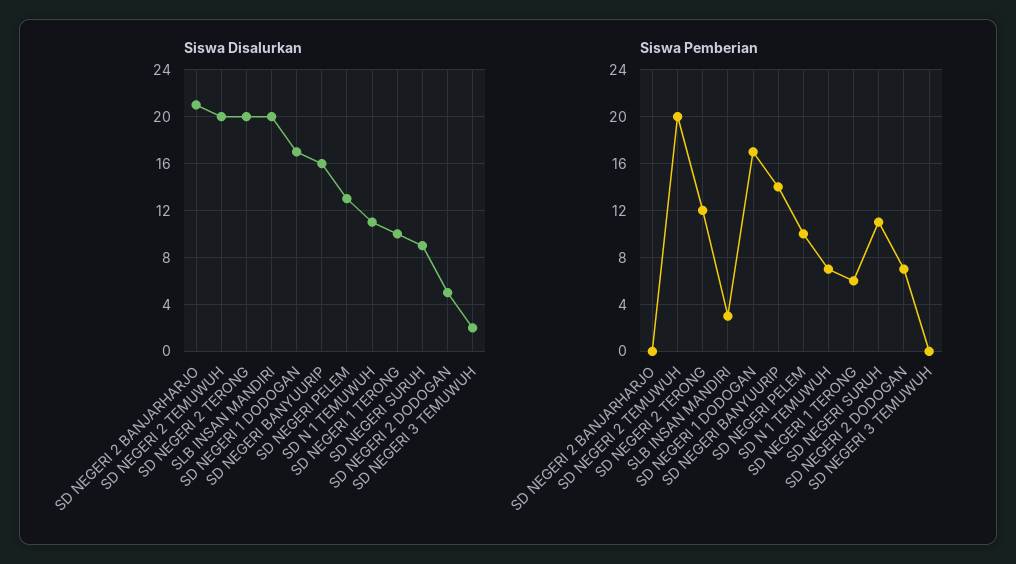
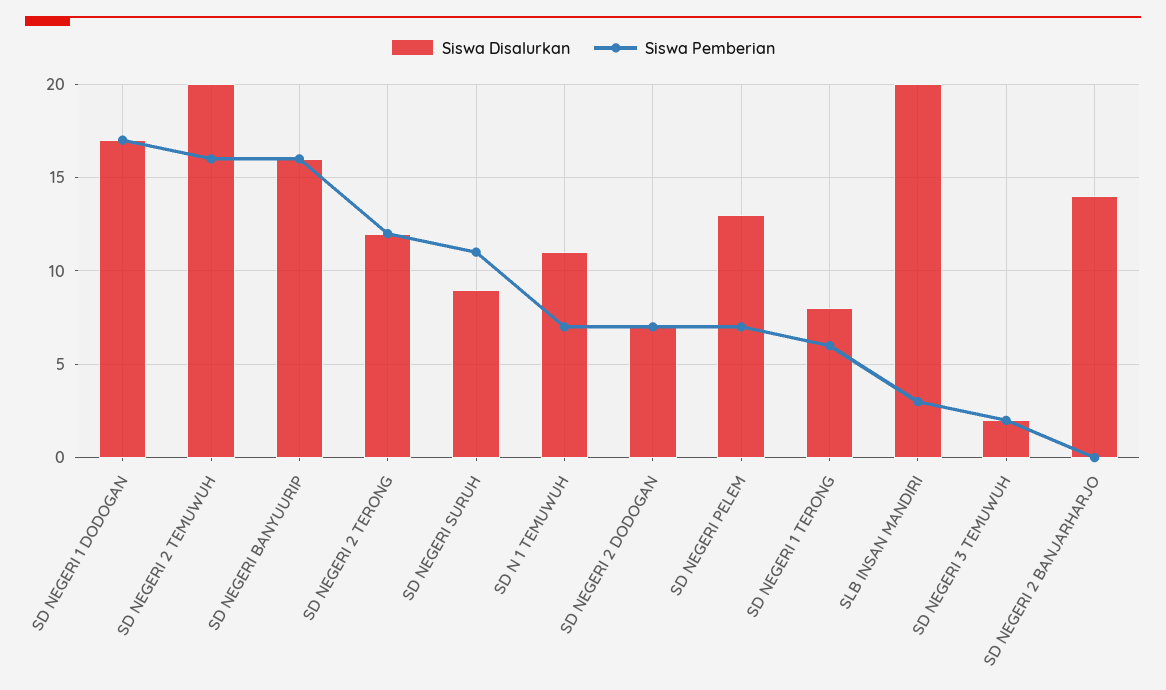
  {
    "Siswa Disalurkan": {
-     "SD NEGERI 2 BANJARHARJO": 21,
+     "SD NEGERI 2 BANJARHARJO": 14,
      "SD NEGERI 2 TEMUWUH": 20,
-     "SD NEGERI 2 TERONG": 20,
+     "SD NEGERI 2 TERONG": 12,
      "SLB INSAN MANDIRI": 20,
      "SD NEGERI 1 DODOGAN": 17,
      "SD NEGERI BANYUURIP": 16,
      "SD NEGERI PELEM": 13,
      "SD N 1 TEMUWUH": 11,
-     "SD NEGERI 1 TERONG": 10,
+     "SD NEGERI 1 TERONG": 8,
      "SD NEGERI SURUH": 9,
-     "SD NEGERI 2 DODOGAN": 5,
+     "SD NEGERI 2 DODOGAN": 7,
      "SD NEGERI 3 TEMUWUH": 2
    },
    "Siswa Pemberian": {
      "SD NEGERI 2 BANJARHARJO": 0,
-     "SD NEGERI 2 TEMUWUH": 20,
+     "SD NEGERI 2 TEMUWUH": 16,
      "SD NEGERI 2 TERONG": 12,
      "SLB INSAN MANDIRI": 3,
      "SD NEGERI 1 DODOGAN": 17,
-     "SD NEGERI BANYUURIP": 14,
+     "SD NEGERI BANYUURIP": 16,
-     "SD NEGERI PELEM": 10,
+     "SD NEGERI PELEM": 7,
      "SD N 1 TEMUWUH": 7,
      "SD NEGERI 1 TERONG": 6,
      "SD NEGERI SURUH": 11,
      "SD NEGERI 2 DODOGAN": 7,
-     "SD NEGERI 3 TEMUWUH": 0
+     "SD NEGERI 3 TEMUWUH": 2
    }
  }

